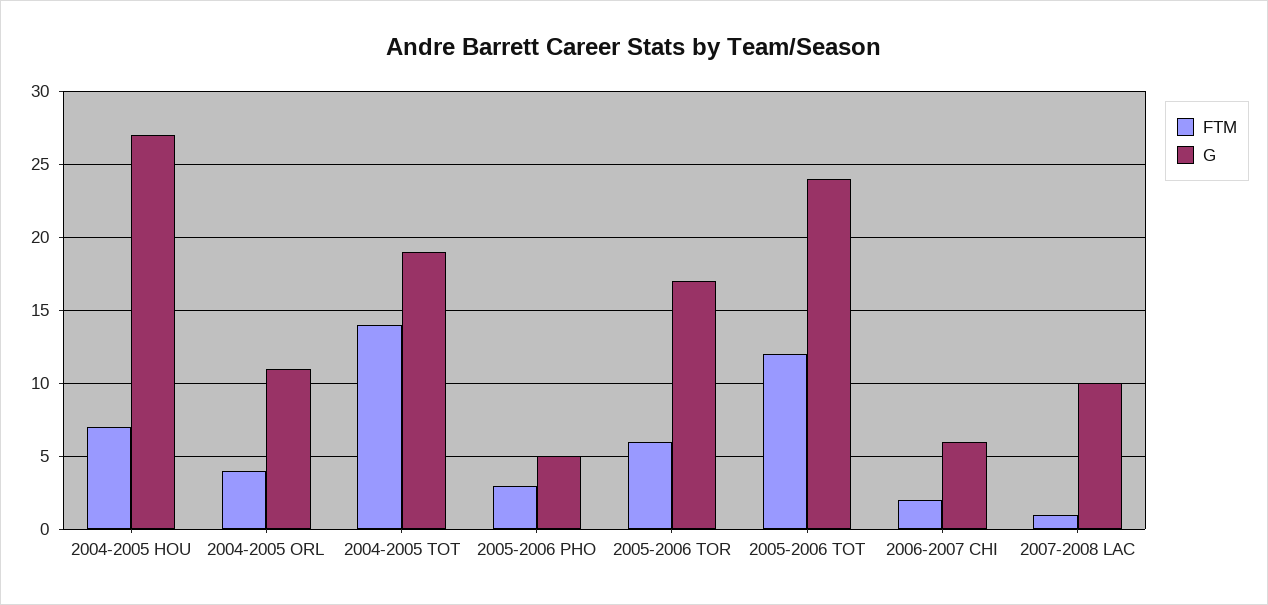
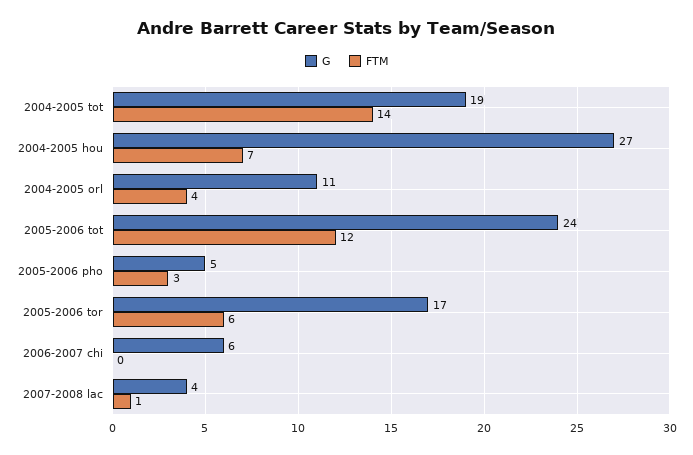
  {
    "FTM": {
      "2004-2005 HOU": 7,
      "2004-2005 ORL": 4,
      "2004-2005 TOT": 14,
      "2005-2006 PHO": 3,
      "2005-2006 TOR": 6,
      "2005-2006 TOT": 12,
-     "2006-2007 CHI": 2,
+     "2006-2007 CHI": 0,
      "2007-2008 LAC": 1
    },
    "G": {
      "2004-2005 HOU": 27,
      "2004-2005 ORL": 11,
      "2004-2005 TOT": 19,
      "2005-2006 PHO": 5,
      "2005-2006 TOR": 17,
      "2005-2006 TOT": 24,
      "2006-2007 CHI": 6,
-     "2007-2008 LAC": 10
+     "2007-2008 LAC": 4
    }
  }

